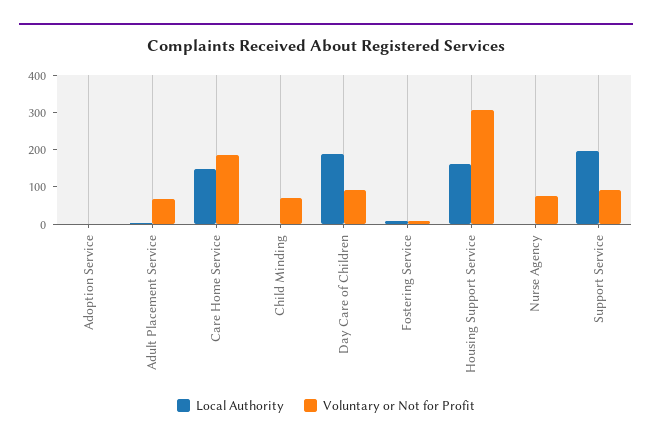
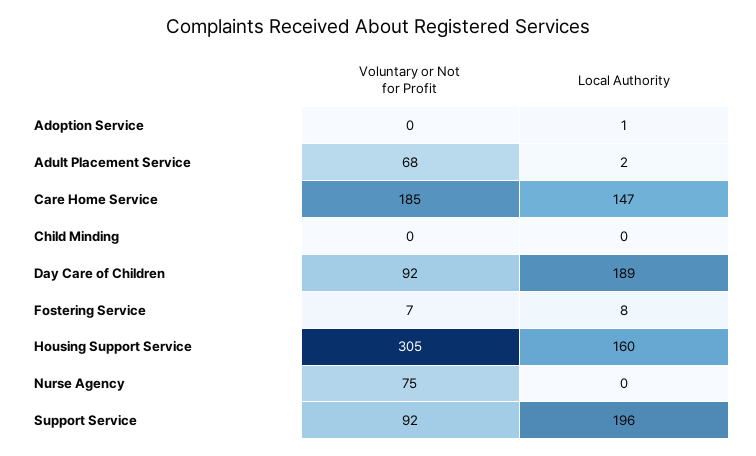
  {
    "Local Authority": {
      "Adoption Service": 1,
      "Adult Placement Service": 2,
      "Care Home Service": 147,
      "Child Minding": 0,
      "Day Care of Children": 189,
      "Fostering Service": 8,
      "Housing Support Service": 160,
      "Nurse Agency": 0,
      "Support Service": 196
    },
    "Voluntary or Not for Profit": {
      "Adoption Service": 0,
      "Adult Placement Service": 68,
      "Care Home Service": 185,
-     "Child Minding": 75,
+     "Child Minding": 0,
      "Day Care of Children": 92,
      "Fostering Service": 7,
      "Housing Support Service": 305,
      "Nurse Agency": 75,
      "Support Service": 92
    }
  }

